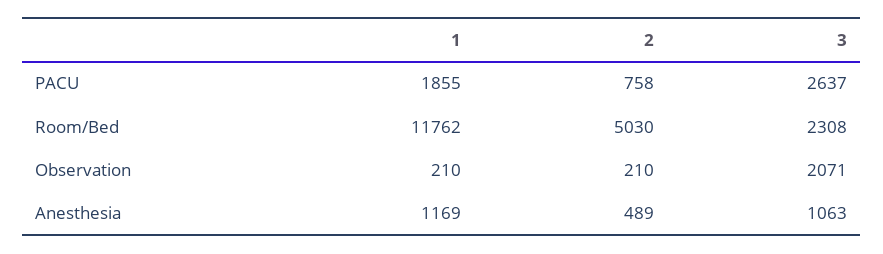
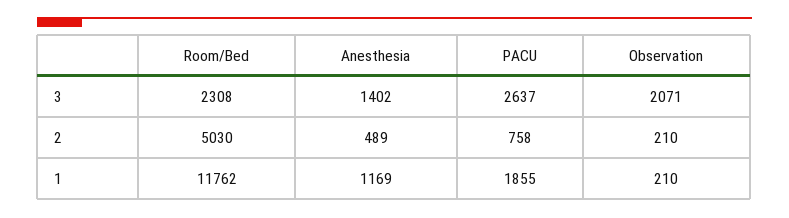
  {
    "1": {
      "PACU": 1855,
      "Room/Bed": 11762,
      "Observation": 210,
      "Anesthesia": 1169
    },
    "2": {
      "PACU": 758,
      "Room/Bed": 5030,
      "Observation": 210,
      "Anesthesia": 489
    },
    "3": {
      "PACU": 2637,
      "Room/Bed": 2308,
      "Observation": 2071,
-     "Anesthesia": 1063
+     "Anesthesia": 1402
    }
  }

